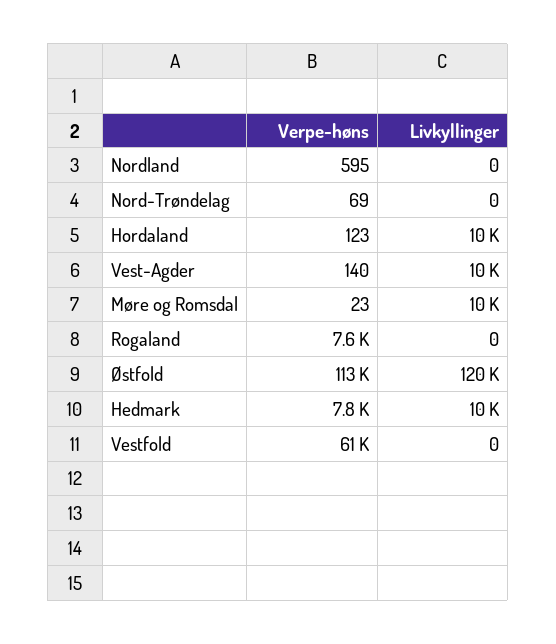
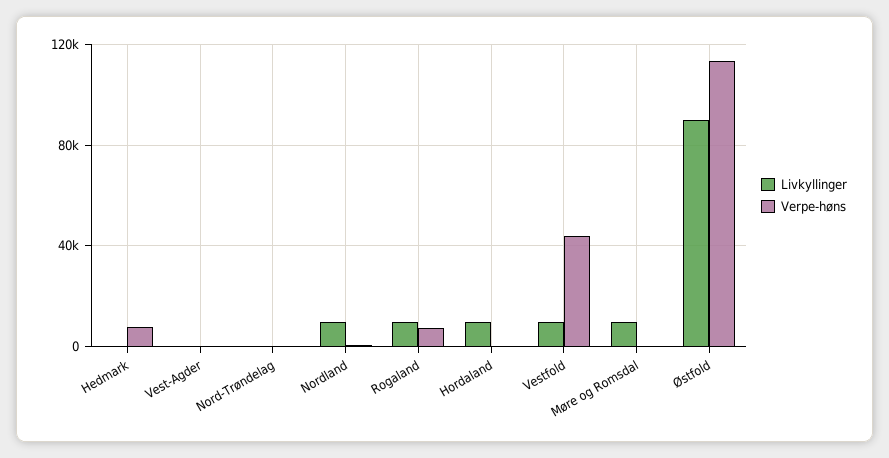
  {
    "Verpe-høns": {
      "Nordland": 595,
      "Nord-Trøndelag": 69,
      "Hordaland": 123,
      "Vest-Agder": 140,
      "Møre og Romsdal": 23,
      "Rogaland": 7600,
      "Østfold": 113000,
      "Hedmark": 7800,
-     "Vestfold": 61000
+     "Vestfold": 45000
    },
    "Livkyllinger": {
-     "Nordland": 0,
+     "Nordland": 10000,
      "Nord-Trøndelag": 0,
      "Hordaland": 10000,
-     "Vest-Agder": 10000,
+     "Vest-Agder": 0,
      "Møre og Romsdal": 10000,
-     "Rogaland": 0,
+     "Rogaland": 10000,
-     "Østfold": 120000,
+     "Østfold": 90000,
-     "Hedmark": 10000,
+     "Hedmark": 0,
-     "Vestfold": 0
+     "Vestfold": 10000
    }
  }

